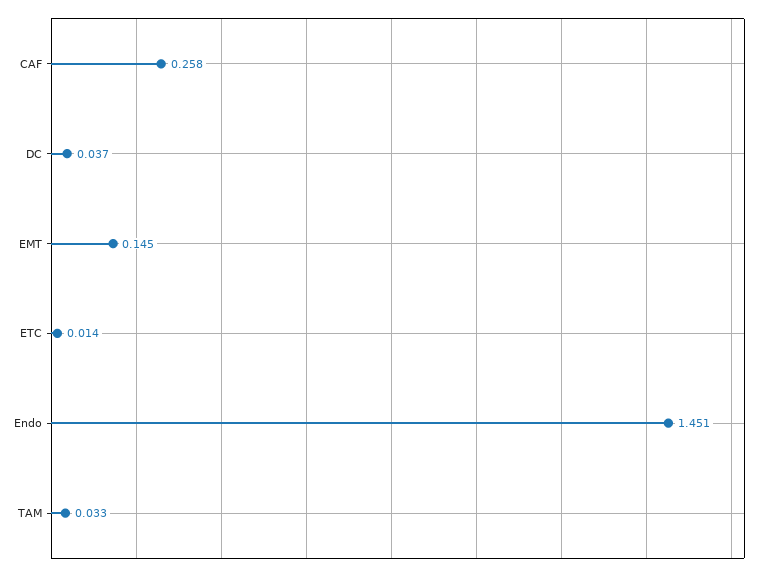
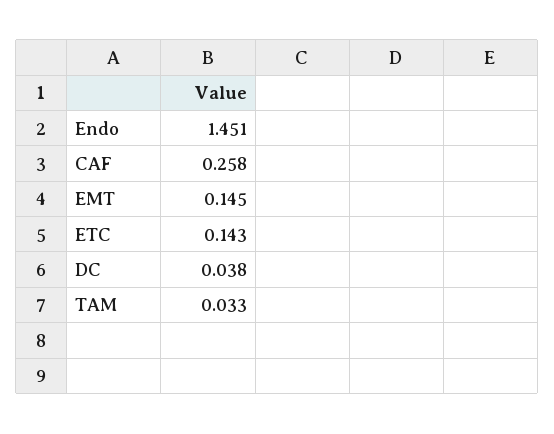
  {
    "CAF": 0.258,
-   "DC": 0.037,
+   "DC": 0.038,
    "EMT": 0.145,
-   "ETC": 0.014,
+   "ETC": 0.143,
    "Endo": 1.451,
    "TAM": 0.033
  }

